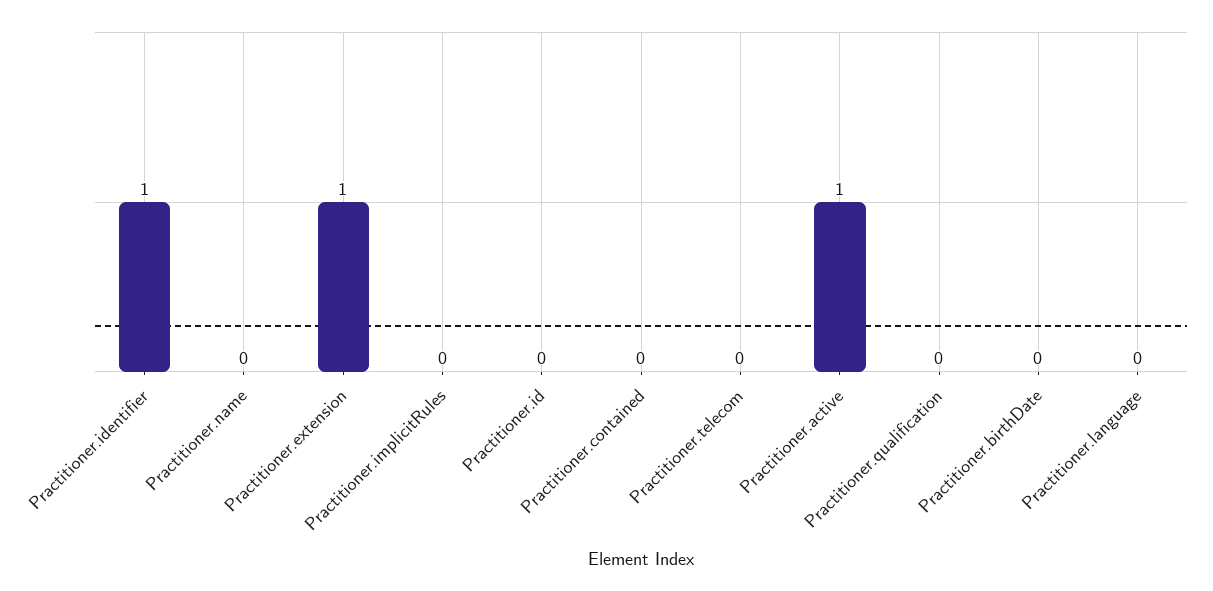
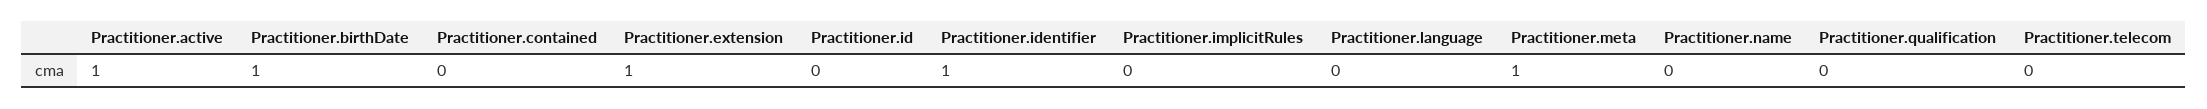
  {
    "Practitioner.identifier": 1,
    "Practitioner.name": 0,
    "Practitioner.extension": 1,
    "Practitioner.implicitRules": 0,
    "Practitioner.id": 0,
    "Practitioner.contained": 0,
    "Practitioner.telecom": 0,
    "Practitioner.active": 1,
    "Practitioner.qualification": 0,
-   "Practitioner.birthDate": 0,
+   "Practitioner.birthDate": 1,
-   "Practitioner.language": 0
+   "Practitioner.language": 0,
+   "Practitioner.meta": 1
  }

